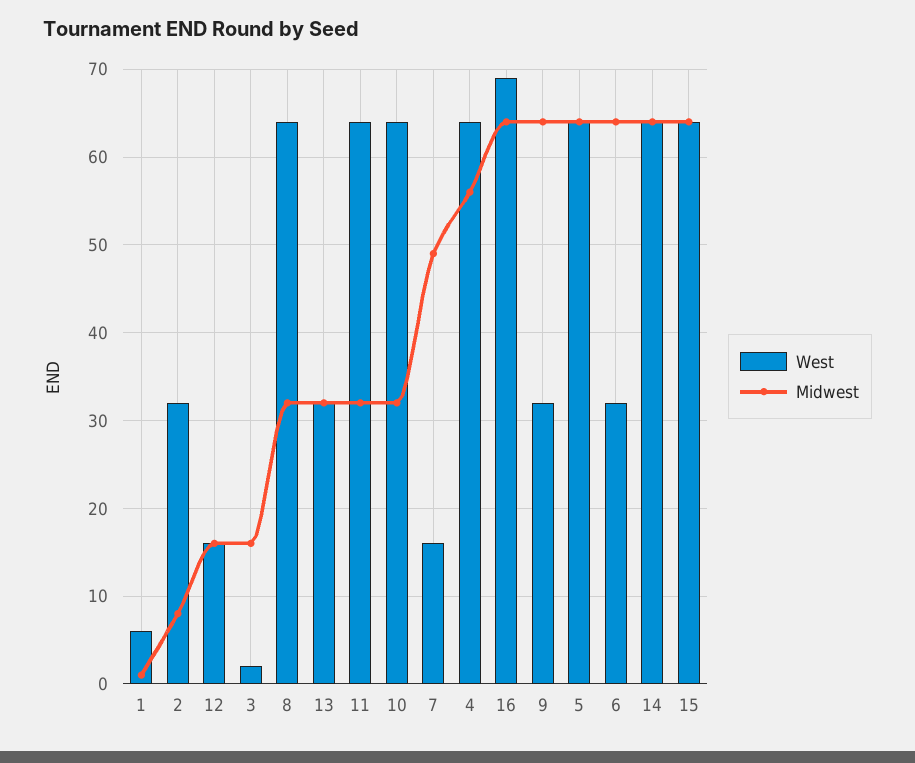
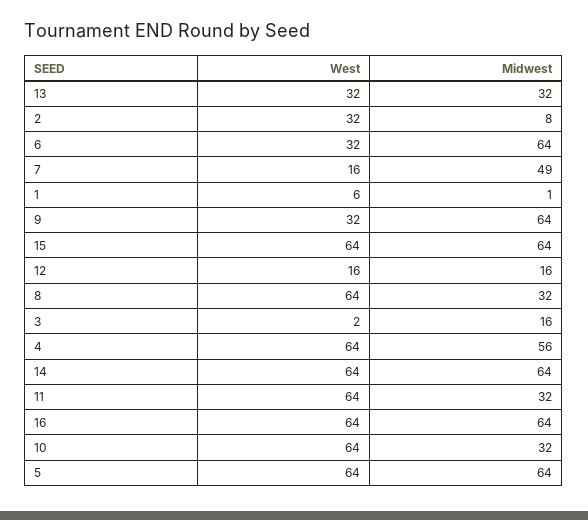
  {
    "West": {
      "1": 6,
      "2": 32,
      "12": 16,
      "3": 2,
      "8": 64,
      "13": 32,
      "11": 64,
      "10": 64,
      "7": 16,
      "4": 64,
-     "16": 69,
+     "16": 64,
      "9": 32,
      "5": 64,
      "6": 32,
      "14": 64,
      "15": 64
    },
    "Midwest": {
      "1": 1,
      "2": 8,
      "12": 16,
      "3": 16,
      "8": 32,
      "13": 32,
      "11": 32,
      "10": 32,
      "7": 49,
      "4": 56,
      "16": 64,
      "9": 64,
      "5": 64,
      "6": 64,
      "14": 64,
      "15": 64
    }
  }

